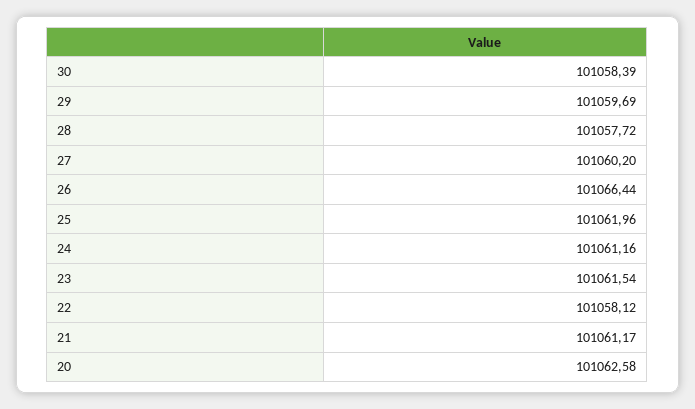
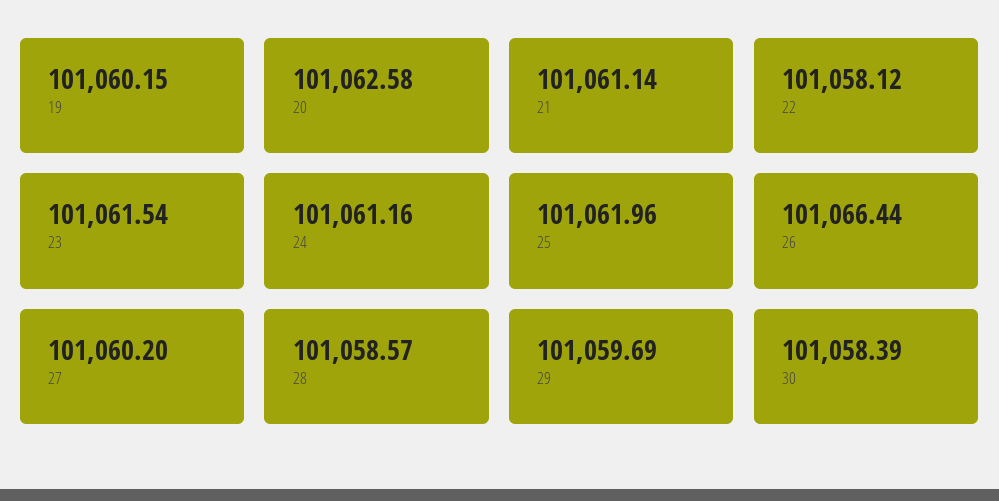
  {
    "30": 101058.39,
    "29": 101059.69,
-   "28": 101057.72,
+   "28": 101058.57,
    "27": 101060.2,
    "26": 101066.44,
    "25": 101061.96,
    "24": 101061.16,
    "23": 101061.54,
    "22": 101058.12,
-   "21": 101061.17,
+   "21": 101061.14,
-   "20": 101062.58
+   "20": 101062.58,
+   "19": 101060.15
  }

